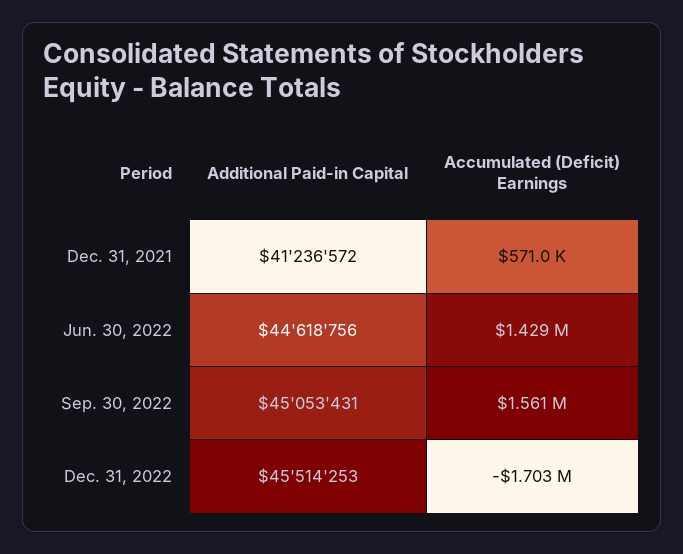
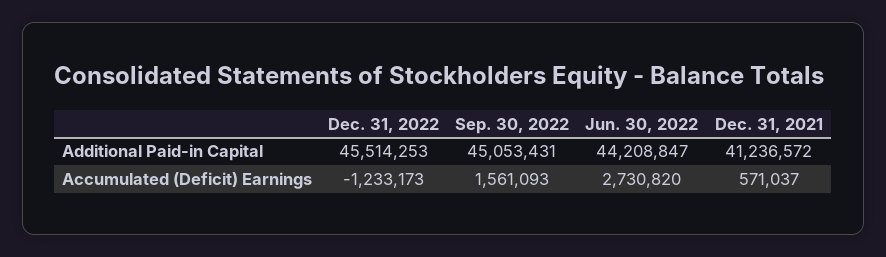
  {
    "Additional Paid-in Capital": {
      "Dec. 31, 2021": 41236572,
-     "Jun. 30, 2022": 44618756,
+     "Jun. 30, 2022": 44208847,
      "Sep. 30, 2022": 45053431,
      "Dec. 31, 2022": 45514253
    },
    "Accumulated (Deficit) Earnings": {
      "Dec. 31, 2021": 571037,
-     "Jun. 30, 2022": 1429000,
+     "Jun. 30, 2022": 2730820,
      "Sep. 30, 2022": 1561093,
-     "Dec. 31, 2022": -1703000
+     "Dec. 31, 2022": -1233173
    }
  }

